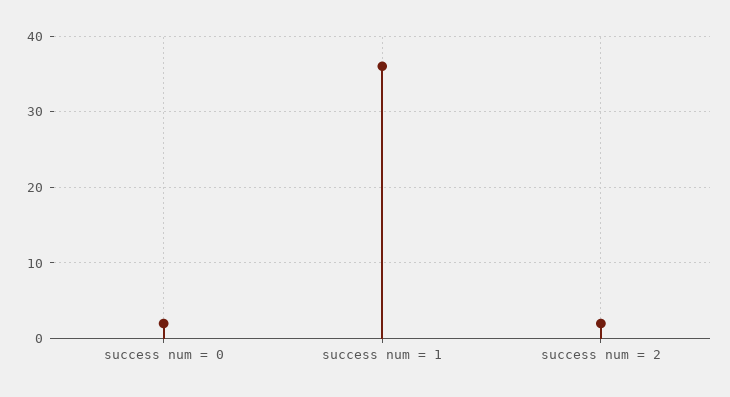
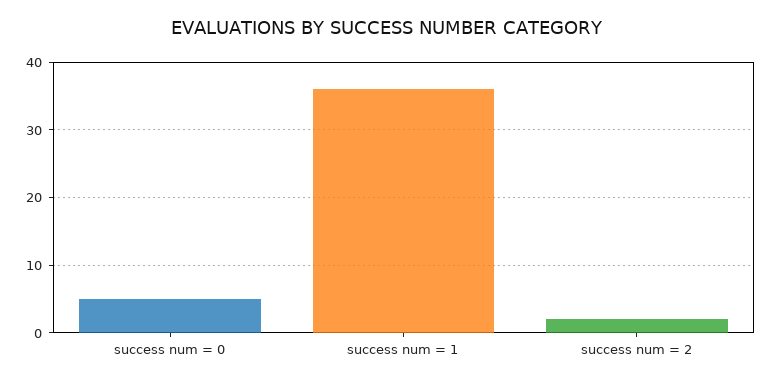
  {
-   "success num = 0": 2,
+   "success num = 0": 5,
    "success num = 1": 36,
    "success num = 2": 2
  }

